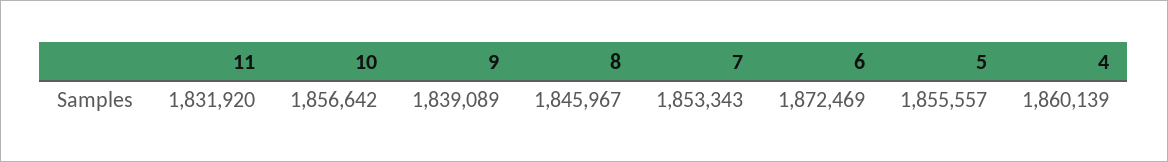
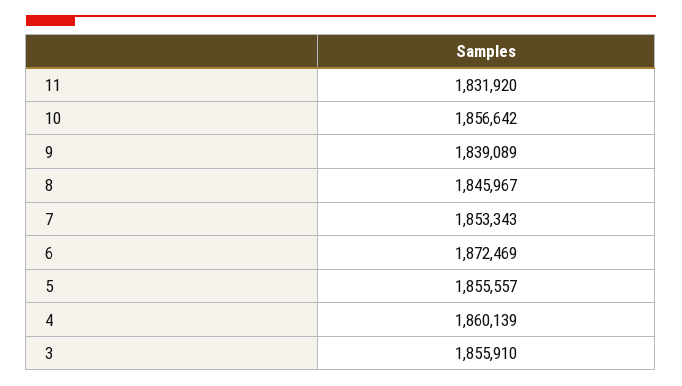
  {
    "11": 1831920,
    "10": 1856642,
    "9": 1839089,
    "8": 1845967,
    "7": 1853343,
    "6": 1872469,
    "5": 1855557,
-   "4": 1860139
+   "4": 1860139,
+   "3": 1855910
  }

